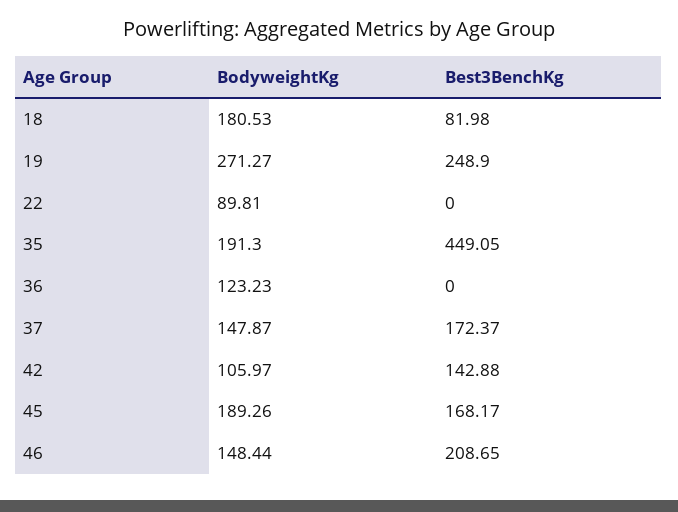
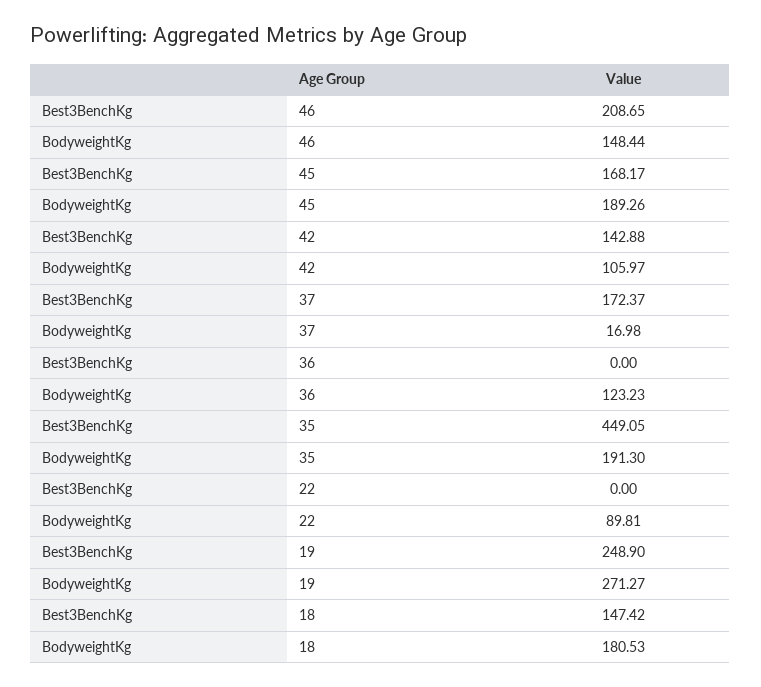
  {
    "BodyweightKg": {
      "18": 180.53,
      "19": 271.27,
      "22": 89.81,
      "35": 191.3,
      "36": 123.23,
-     "37": 147.87,
+     "37": 16.98,
      "42": 105.97,
      "45": 189.26,
      "46": 148.44
    },
    "Best3BenchKg": {
-     "18": 81.98,
+     "18": 147.42,
      "19": 248.9,
      "22": 0,
      "35": 449.05,
      "36": 0,
      "37": 172.37,
      "42": 142.88,
      "45": 168.17,
      "46": 208.65
    }
  }

